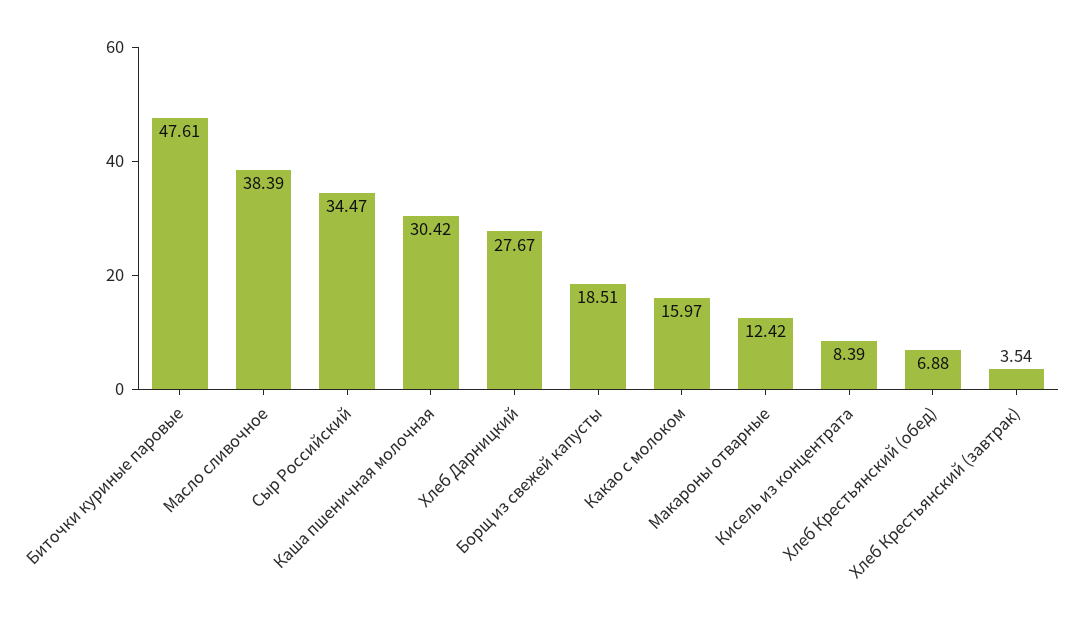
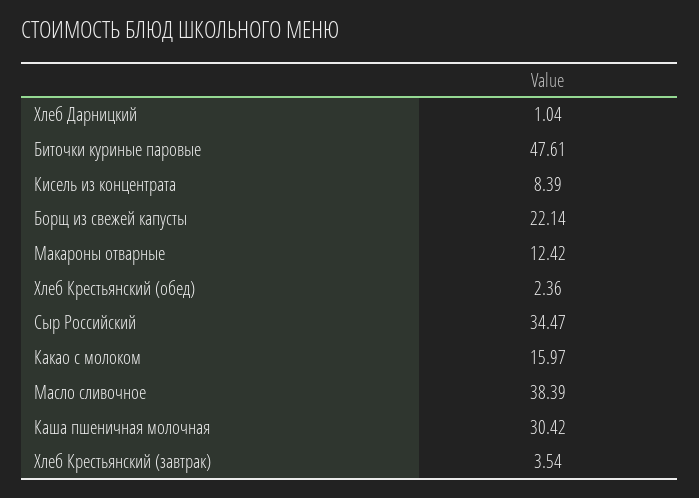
  {
    "Биточки куриные паровые": 47.61,
    "Масло сливочное": 38.39,
    "Сыр Российский": 34.47,
    "Каша пшеничная молочная": 30.42,
-   "Хлеб Дарницкий": 27.67,
+   "Хлеб Дарницкий": 1.04,
-   "Борщ из свежей капусты": 18.51,
+   "Борщ из свежей капусты": 22.14,
    "Какао с молоком": 15.97,
    "Макароны отварные": 12.42,
    "Кисель из концентрата": 8.39,
-   "Хлеб Крестьянский (обед)": 6.88,
+   "Хлеб Крестьянский (обед)": 2.36,
    "Хлеб Крестьянский (завтрак)": 3.54
  }

